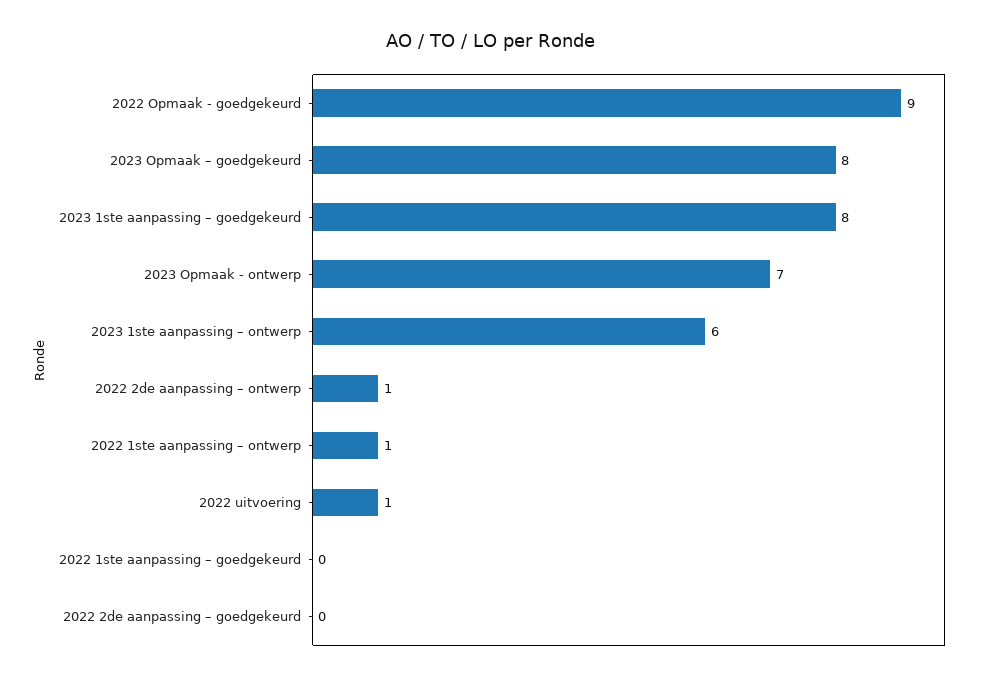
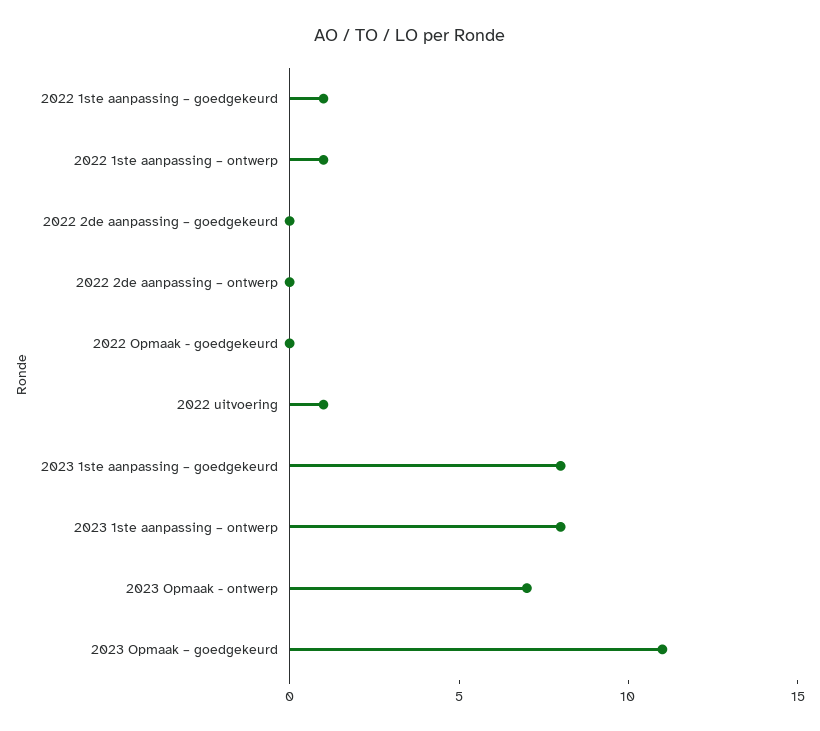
  {
-   "2022 Opmaak - goedgekeurd": 9,
+   "2022 Opmaak - goedgekeurd": 0,
-   "2023 Opmaak – goedgekeurd": 8,
+   "2023 Opmaak – goedgekeurd": 11,
    "2023 1ste aanpassing – goedgekeurd": 8,
    "2023 Opmaak - ontwerp": 7,
-   "2023 1ste aanpassing – ontwerp": 6,
+   "2023 1ste aanpassing – ontwerp": 8,
-   "2022 2de aanpassing – ontwerp": 1,
+   "2022 2de aanpassing – ontwerp": 0,
    "2022 1ste aanpassing – ontwerp": 1,
    "2022 uitvoering": 1,
-   "2022 1ste aanpassing – goedgekeurd": 0,
+   "2022 1ste aanpassing – goedgekeurd": 1,
    "2022 2de aanpassing – goedgekeurd": 0
  }

